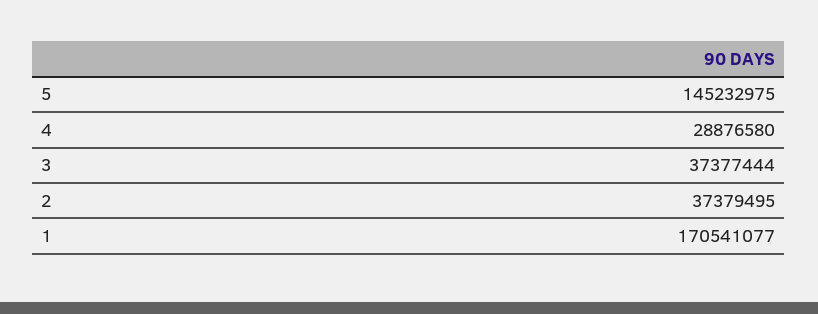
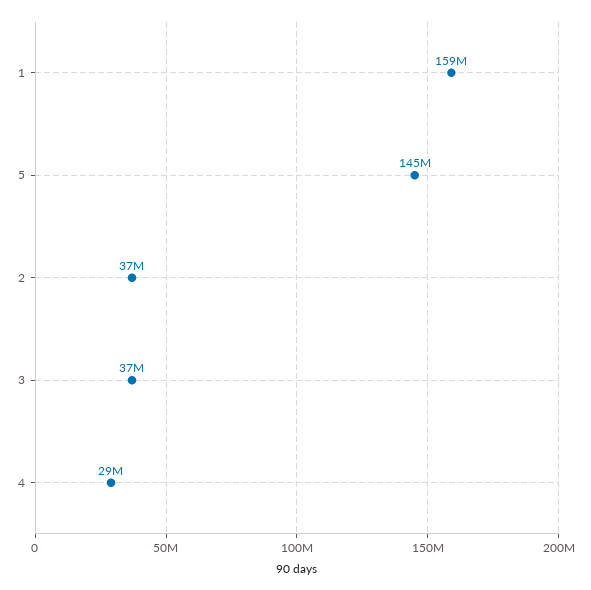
  {
    "5": 145232975,
    "4": 28876580,
    "3": 37377444,
    "2": 37379495,
-   "1": 170541077
+   "1": 159000000
  }

